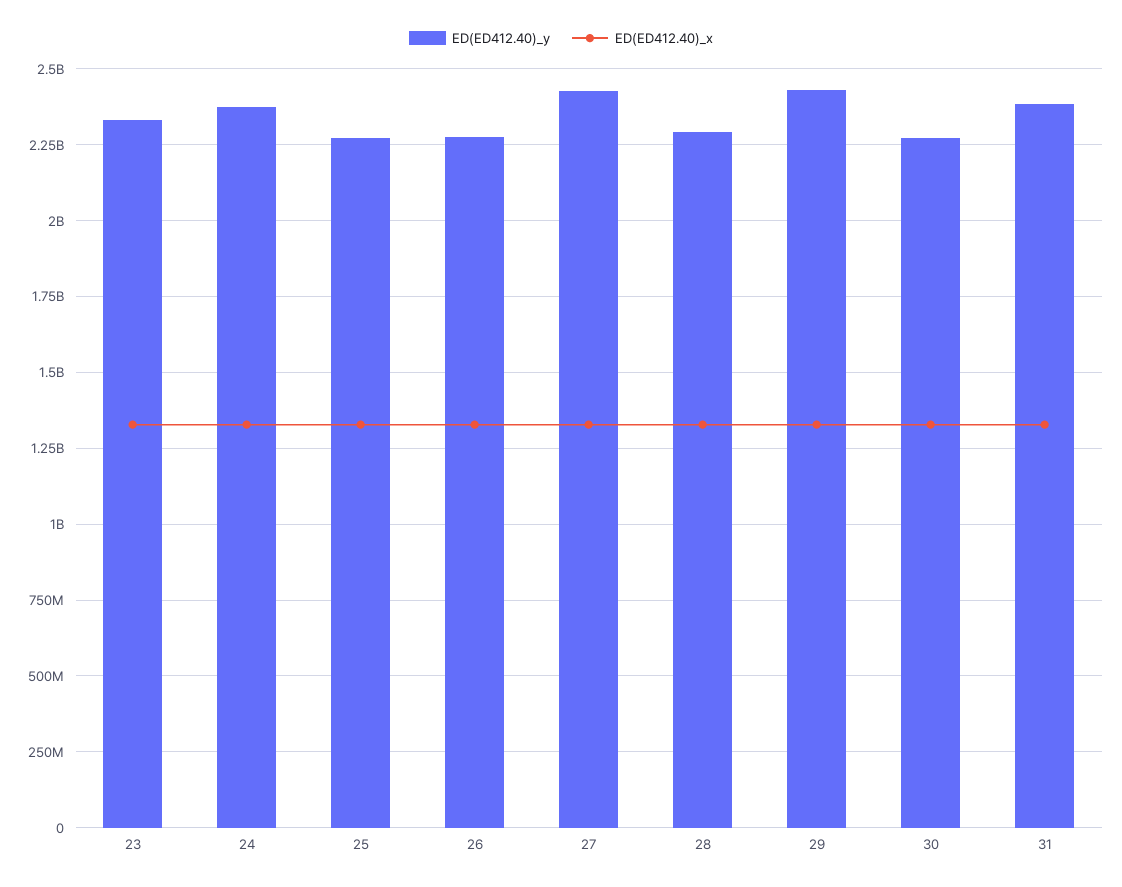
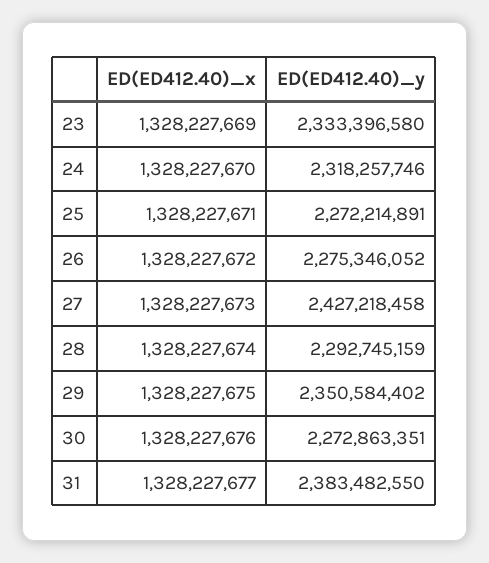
  {
    "ED(ED412.40)_y": {
      "23": 2333396580,
-     "24": 2375000000,
+     "24": 2318257746,
      "25": 2272214891,
      "26": 2275346052,
      "27": 2427218458,
      "28": 2292745159,
-     "29": 2425000000,
+     "29": 2350584402,
      "30": 2272863351,
      "31": 2383482550
    },
    "ED(ED412.40)_x": {
      "23": 1328227669,
      "24": 1328227670,
      "25": 1328227671,
      "26": 1328227672,
      "27": 1328227673,
      "28": 1328227674,
      "29": 1328227675,
      "30": 1328227676,
      "31": 1328227677
    }
  }

